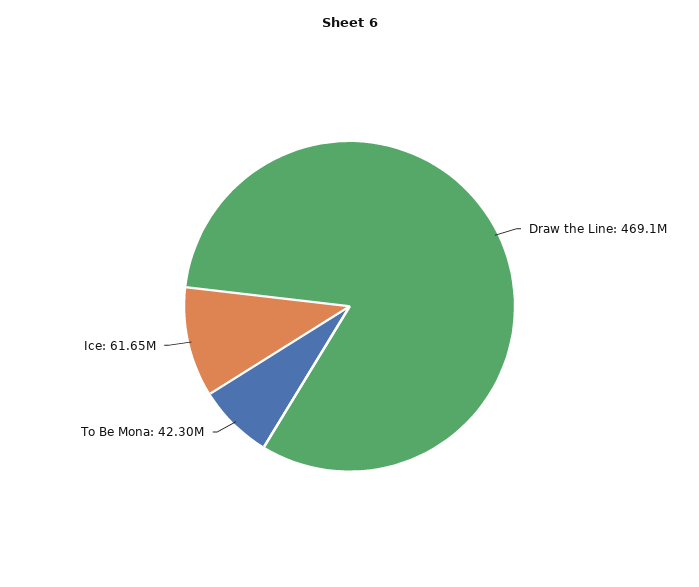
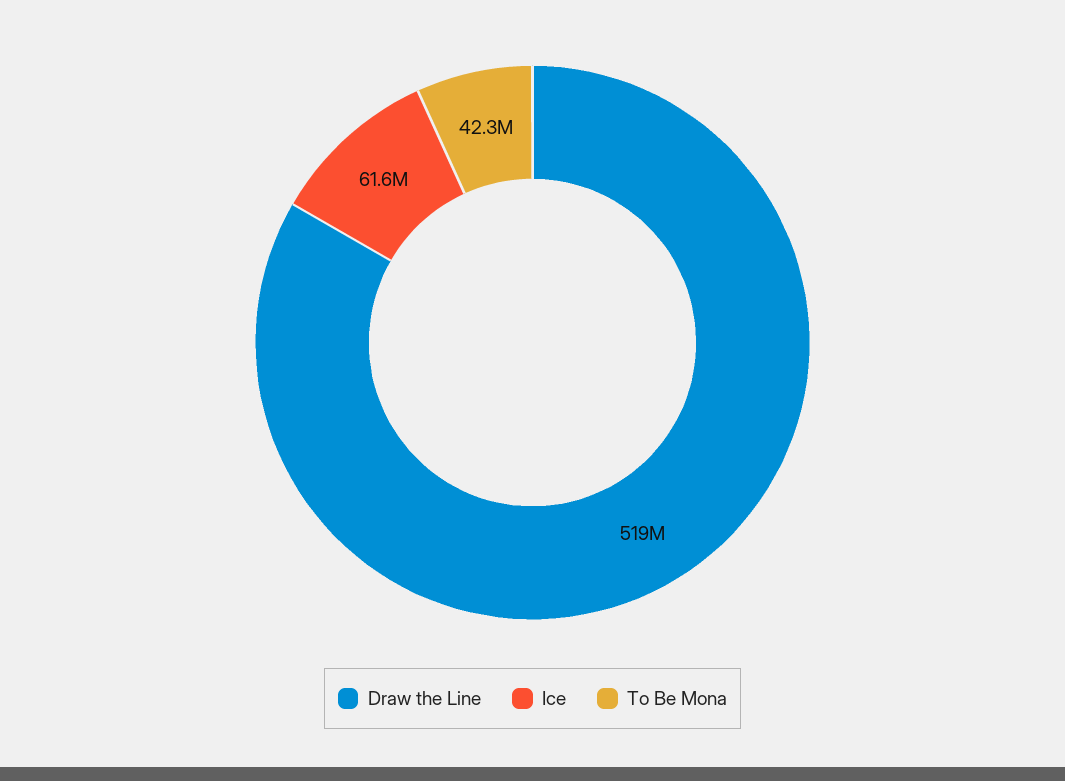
  {
-   "Draw the Line": 469100000,
+   "Draw the Line": 519000000,
    "To Be Mona": 42300000,
    "Ice": 61650000
  }

